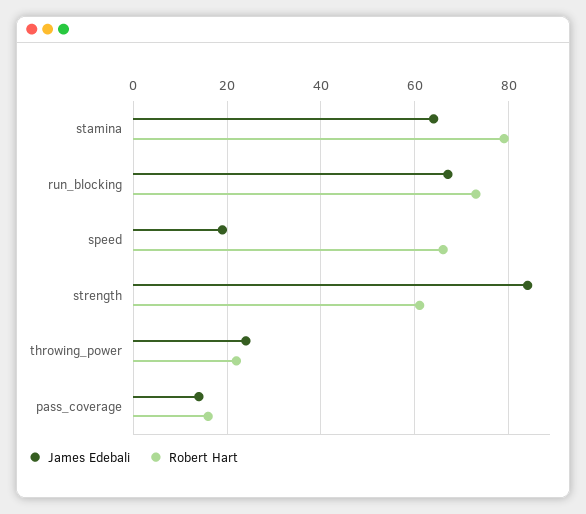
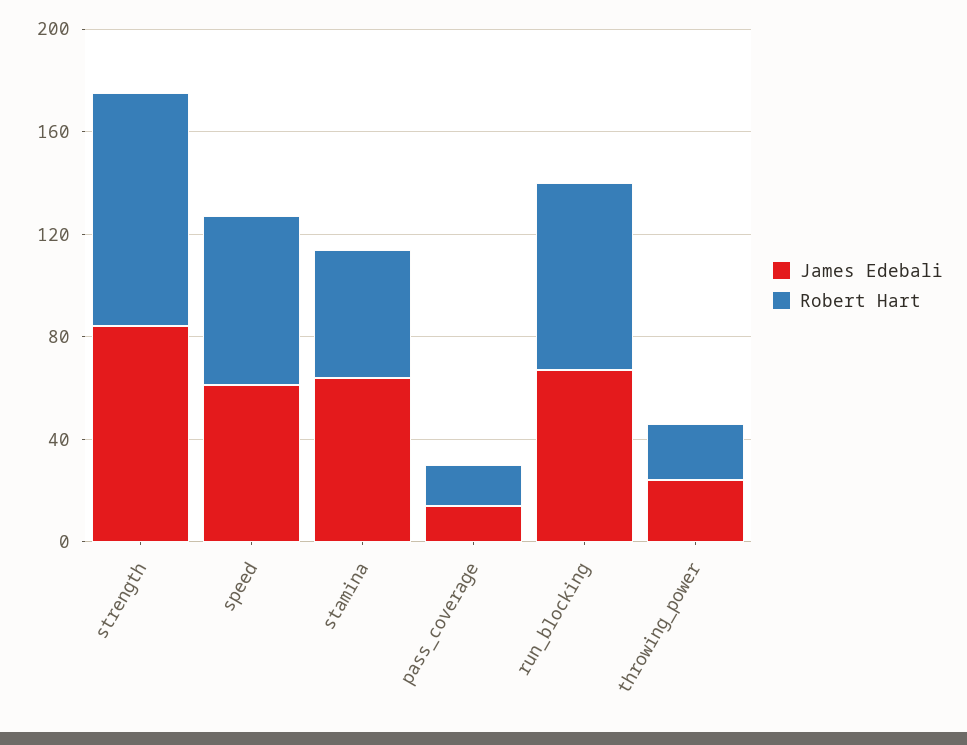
  {
    "James Edebali": {
      "stamina": 65,
      "run_blocking": 65,
-     "speed": 20,
+     "speed": 60,
      "strength": 85,
      "throwing_power": 25,
      "pass_coverage": 15
    },
    "Robert Hart": {
-     "stamina": 80,
+     "stamina": 50,
      "run_blocking": 75,
      "speed": 65,
-     "strength": 60,
+     "strength": 90,
      "throwing_power": 20,
      "pass_coverage": 15
    }
  }

